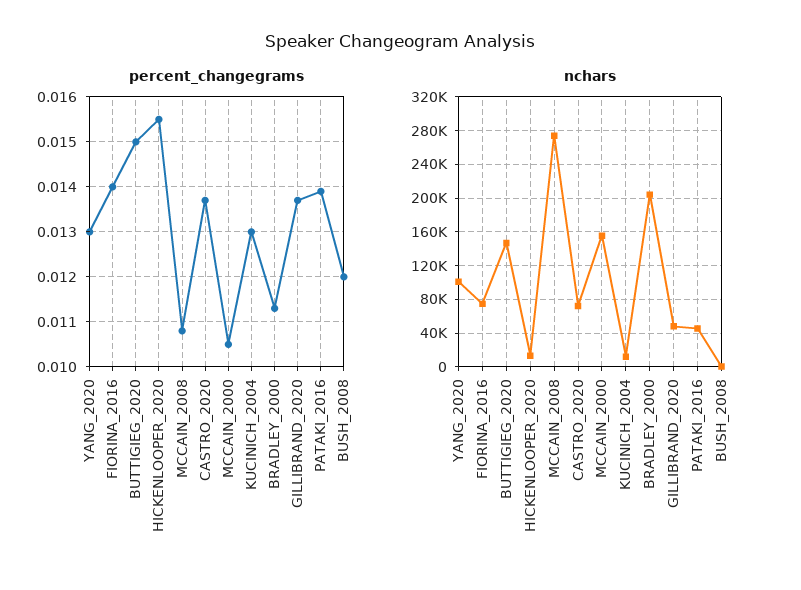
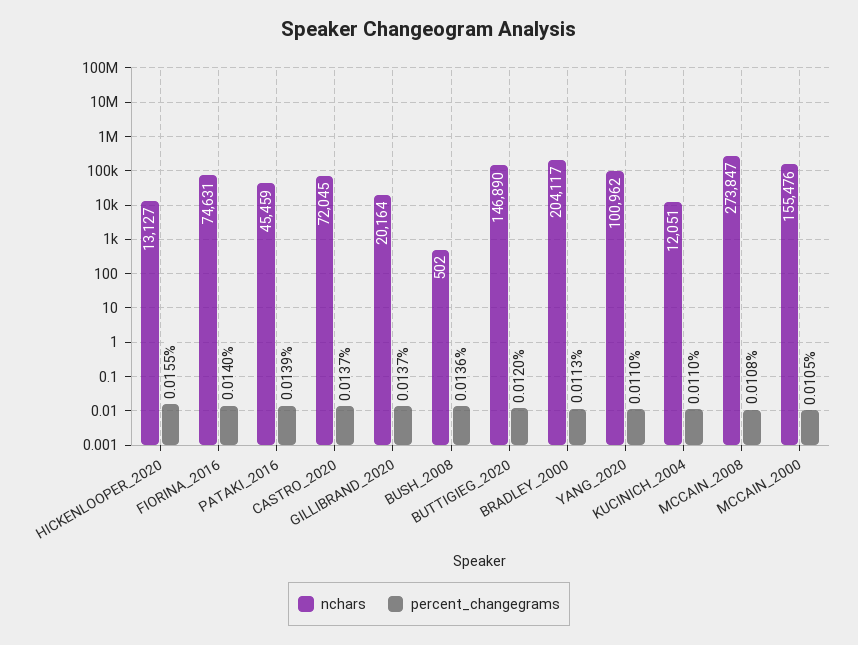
  {
    "percent_changegrams": {
-     "YANG_2020": 0.013,
+     "YANG_2020": 0.011,
      "FIORINA_2016": 0.014,
-     "BUTTIGIEG_2020": 0.015,
+     "BUTTIGIEG_2020": 0.012,
      "HICKENLOOPER_2020": 0.0155,
      "MCCAIN_2008": 0.0108,
      "CASTRO_2020": 0.0137,
      "MCCAIN_2000": 0.0105,
-     "KUCINICH_2004": 0.013,
+     "KUCINICH_2004": 0.011,
      "BRADLEY_2000": 0.0113,
      "GILLIBRAND_2020": 0.0137,
      "PATAKI_2016": 0.0139,
-     "BUSH_2008": 0.012
+     "BUSH_2008": 0.0136
    },
    "nchars": {
      "YANG_2020": 100962,
      "FIORINA_2016": 74631,
      "BUTTIGIEG_2020": 146890,
      "HICKENLOOPER_2020": 13127,
      "MCCAIN_2008": 273847,
      "CASTRO_2020": 72045,
      "MCCAIN_2000": 155476,
      "KUCINICH_2004": 12051,
      "BRADLEY_2000": 204117,
-     "GILLIBRAND_2020": 50000,
+     "GILLIBRAND_2020": 20164,
      "PATAKI_2016": 45459,
      "BUSH_2008": 502
    }
  }

